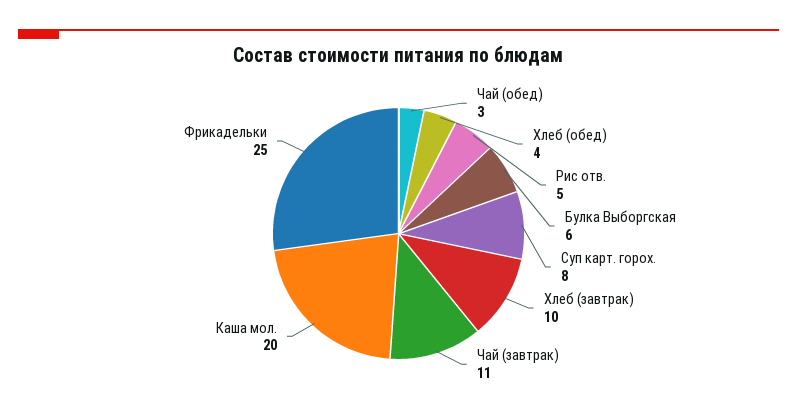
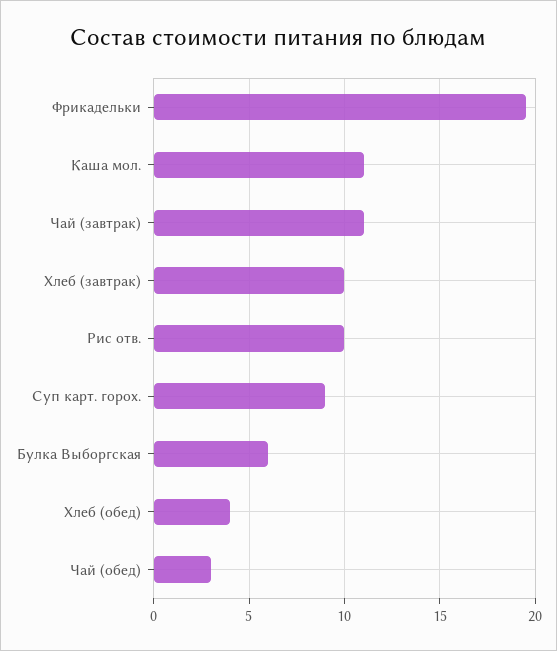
  {
    "Чай (обед)": 3,
    "Хлеб (обед)": 4,
-   "Рис отв.": 5,
+   "Рис отв.": 10,
    "Булка Выборгская": 6,
-   "Суп карт. горох.": 8,
+   "Суп карт. горох.": 9,
    "Хлеб (завтрак)": 10,
    "Чай (завтрак)": 11,
-   "Каша мол.": 20,
+   "Каша мол.": 11,
-   "Фрикадельки": 25
+   "Фрикадельки": 19.5
  }

